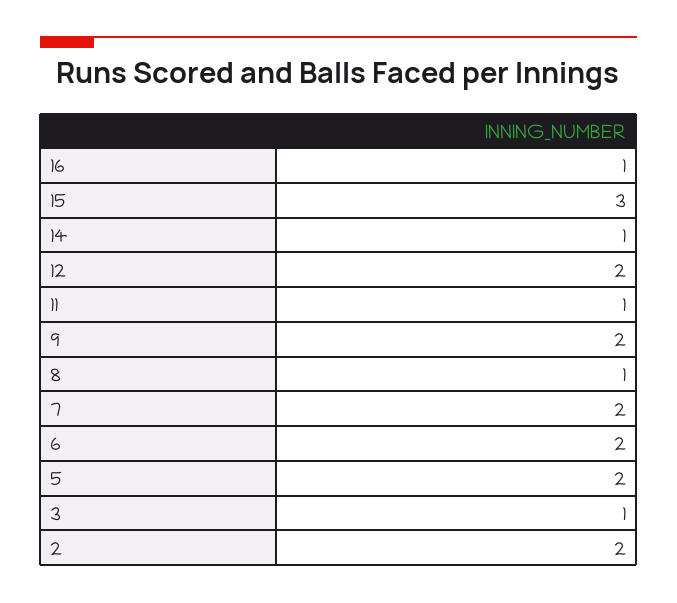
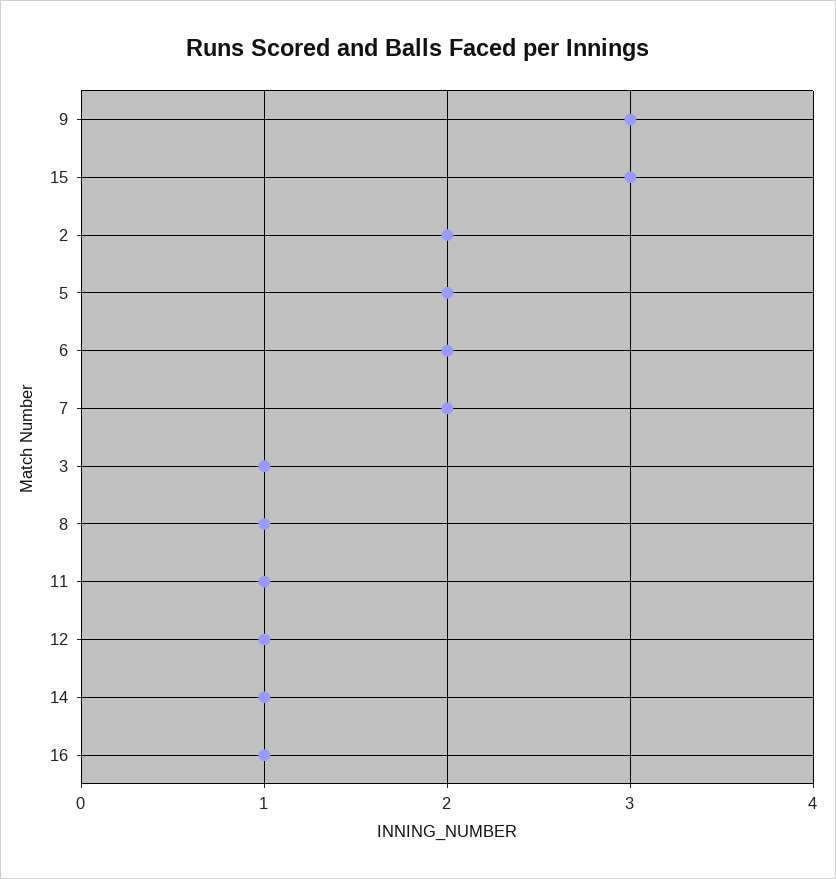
  {
    "16": 1,
    "15": 3,
    "14": 1,
-   "12": 2,
+   "12": 1,
    "11": 1,
-   "9": 2,
+   "9": 3,
    "8": 1,
    "7": 2,
    "6": 2,
    "5": 2,
    "3": 1,
    "2": 2
  }

